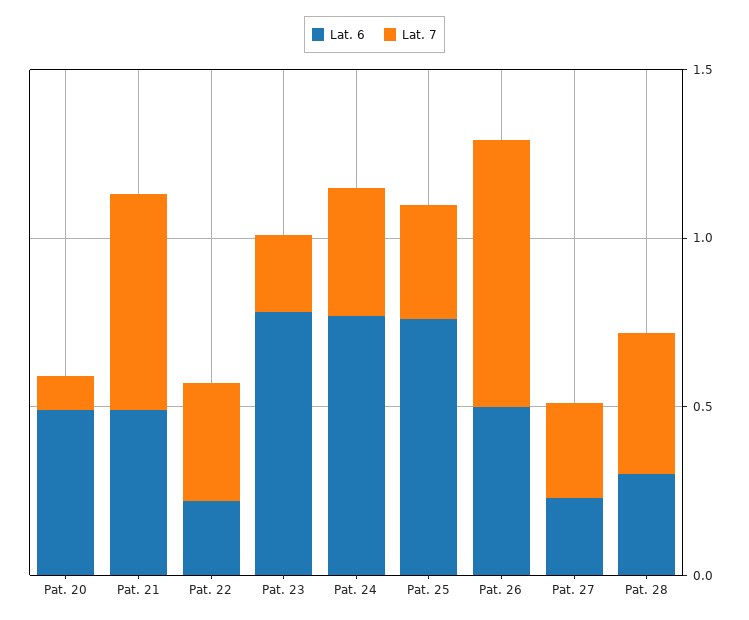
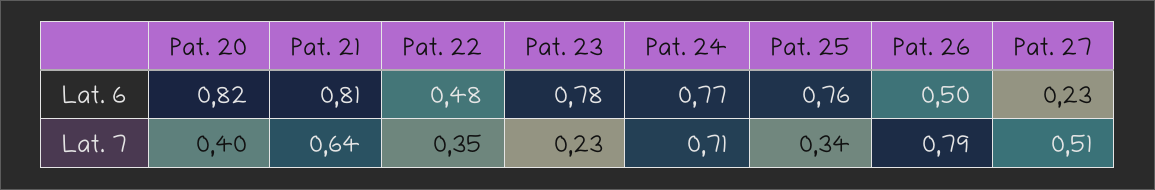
  {
    "Lat. 6": {
-     "Pat. 20": 0.5,
+     "Pat. 20": 0.82,
-     "Pat. 21": 0.5,
+     "Pat. 21": 0.81,
-     "Pat. 22": 0.2,
+     "Pat. 22": 0.48,
      "Pat. 23": 0.78,
      "Pat. 24": 0.77,
      "Pat. 25": 0.76,
      "Pat. 26": 0.5,
-     "Pat. 27": 0.23,
+     "Pat. 27": 0.23
-     "Pat. 28": 0.3
    },
    "Lat. 7": {
-     "Pat. 20": 0.1,
+     "Pat. 20": 0.4,
      "Pat. 21": 0.64,
      "Pat. 22": 0.35,
      "Pat. 23": 0.23,
-     "Pat. 24": 0.4,
+     "Pat. 24": 0.71,
      "Pat. 25": 0.34,
      "Pat. 26": 0.79,
-     "Pat. 27": 0.3,
+     "Pat. 27": 0.51
-     "Pat. 28": 0.4
    }
  }

